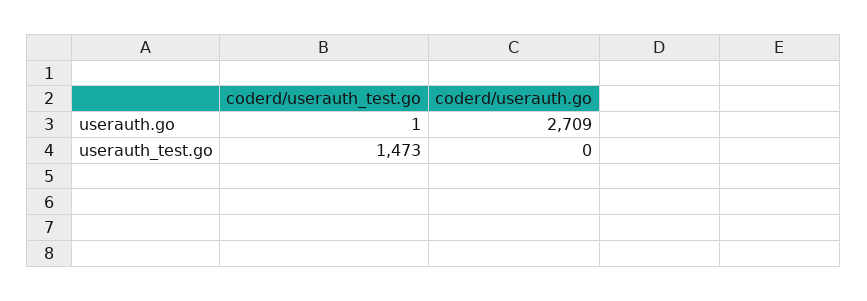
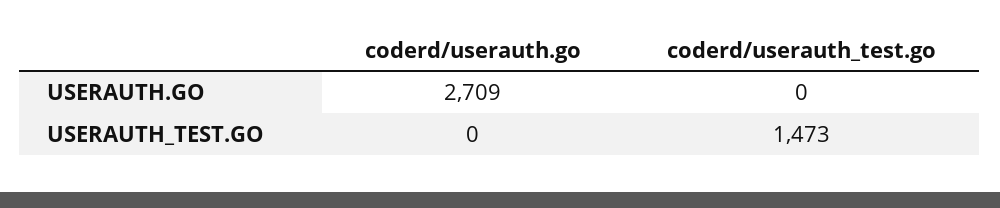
  {
    "coderd/userauth_test.go": {
-     "userauth.go": 1,
+     "userauth.go": 0,
      "userauth_test.go": 1473
    },
    "coderd/userauth.go": {
      "userauth.go": 2709,
      "userauth_test.go": 0
    }
  }

